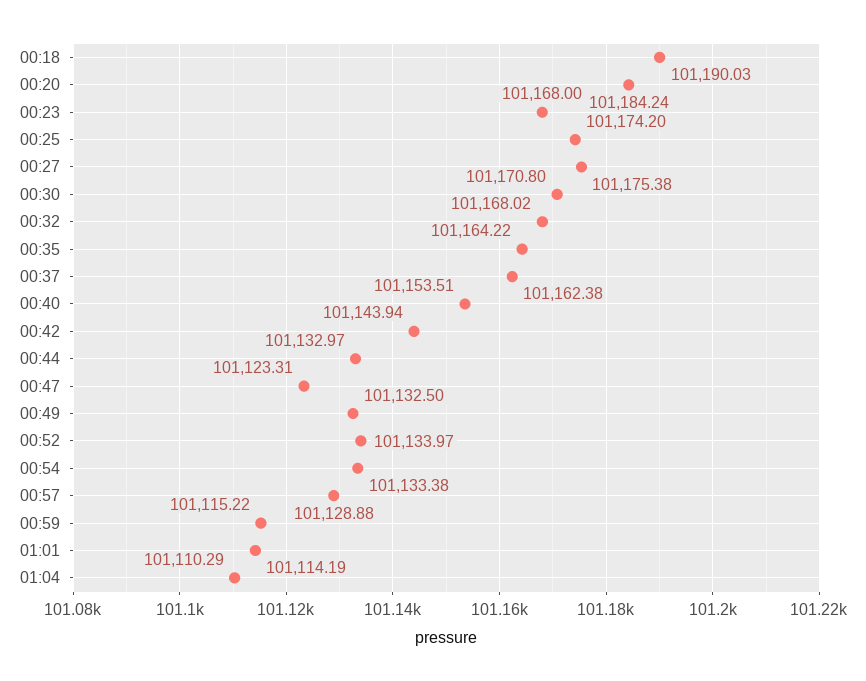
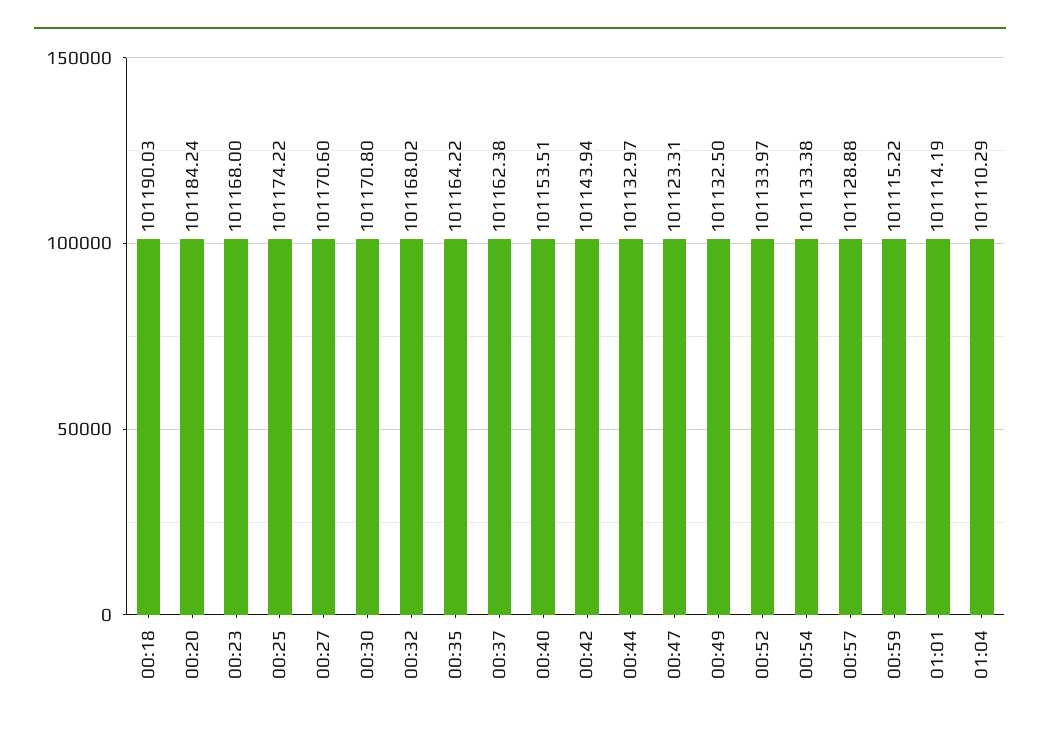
  {
    "00:18": 101190.03,
    "00:20": 101184.24,
    "00:23": 101168,
-   "00:25": 101174.2,
+   "00:25": 101174.22,
-   "00:27": 101175.38,
+   "00:27": 101170.6,
    "00:30": 101170.8,
    "00:32": 101168.02,
    "00:35": 101164.22,
    "00:37": 101162.38,
    "00:40": 101153.51,
    "00:42": 101143.94,
    "00:44": 101132.97,
    "00:47": 101123.31,
    "00:49": 101132.5,
    "00:52": 101133.97,
    "00:54": 101133.38,
    "00:57": 101128.88,
    "00:59": 101115.22,
    "01:01": 101114.19,
    "01:04": 101110.29
  }

